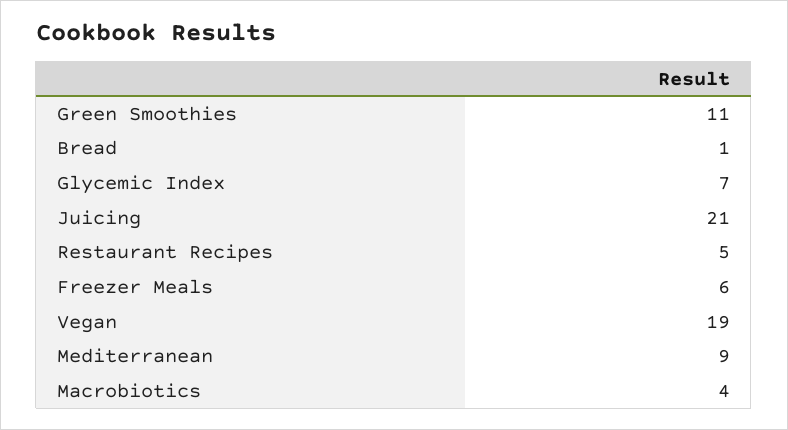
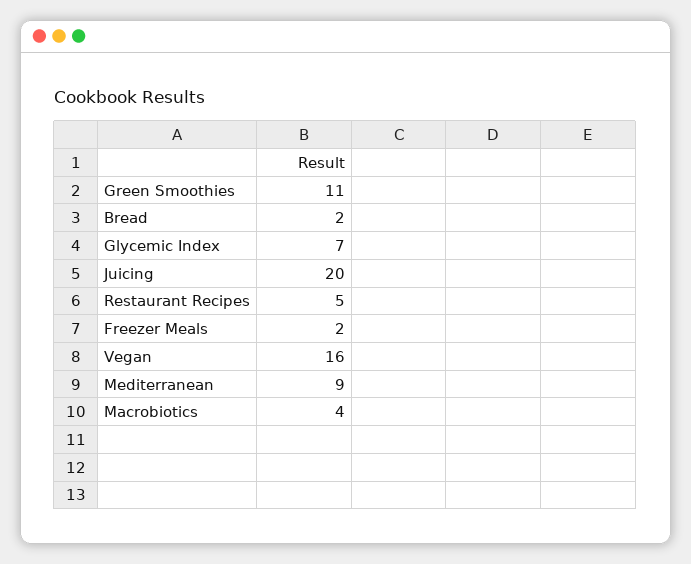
  {
    "Green Smoothies": 11,
-   "Bread": 1,
+   "Bread": 2,
    "Glycemic Index": 7,
-   "Juicing": 21,
+   "Juicing": 20,
    "Restaurant Recipes": 5,
-   "Freezer Meals": 6,
+   "Freezer Meals": 2,
-   "Vegan": 19,
+   "Vegan": 16,
    "Mediterranean": 9,
    "Macrobiotics": 4
  }

